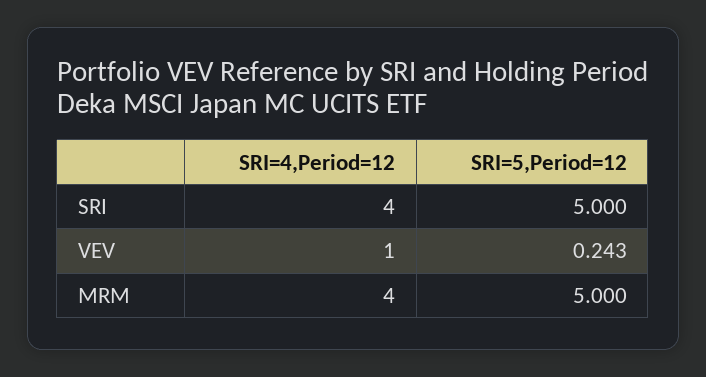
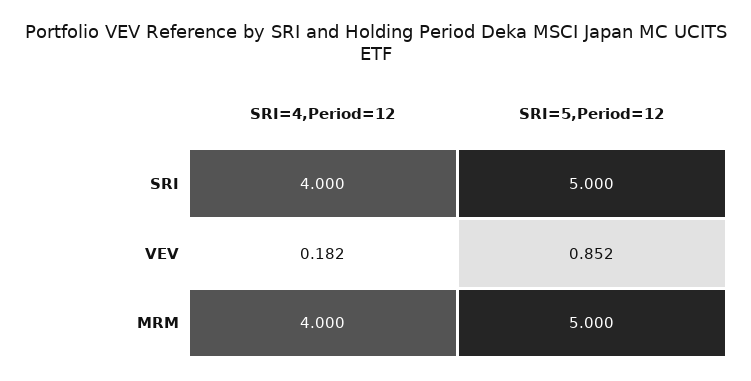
  {
    "SRI=4,Period=12": {
      "SRI": 4,
-     "VEV": 1,
+     "VEV": 0.182,
      "MRM": 4
    },
    "SRI=5,Period=12": {
      "SRI": 5,
-     "VEV": 0.243,
+     "VEV": 0.852,
      "MRM": 5
    }
  }

